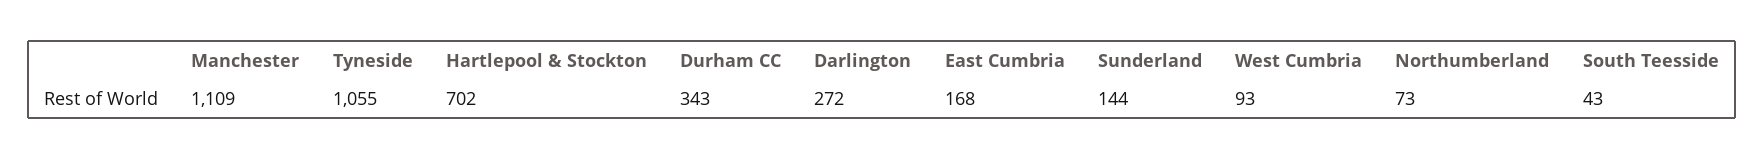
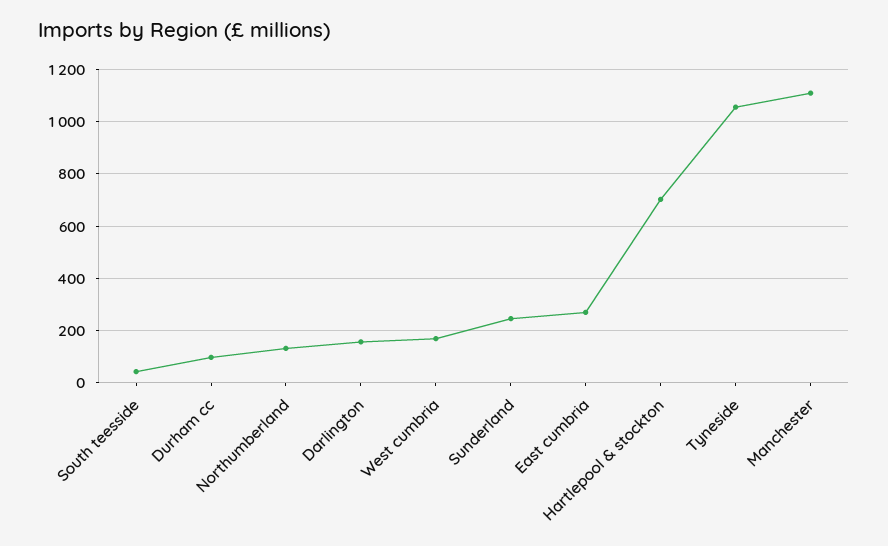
  {
    "Manchester": 1109,
    "Tyneside": 1055,
    "Hartlepool & Stockton": 702,
-   "Durham CC": 343,
+   "Durham CC": 100,
-   "Darlington": 272,
+   "Darlington": 150,
-   "East Cumbria": 168,
+   "East Cumbria": 275,
-   "Sunderland": 144,
+   "Sunderland": 250,
-   "West Cumbria": 93,
+   "West Cumbria": 175,
-   "Northumberland": 73,
+   "Northumberland": 125,
    "South Teesside": 43
  }

